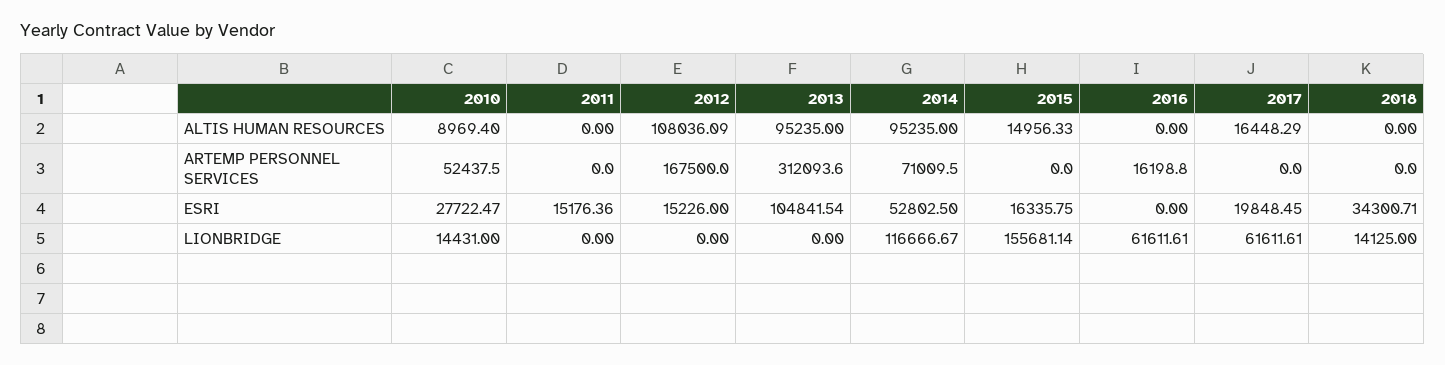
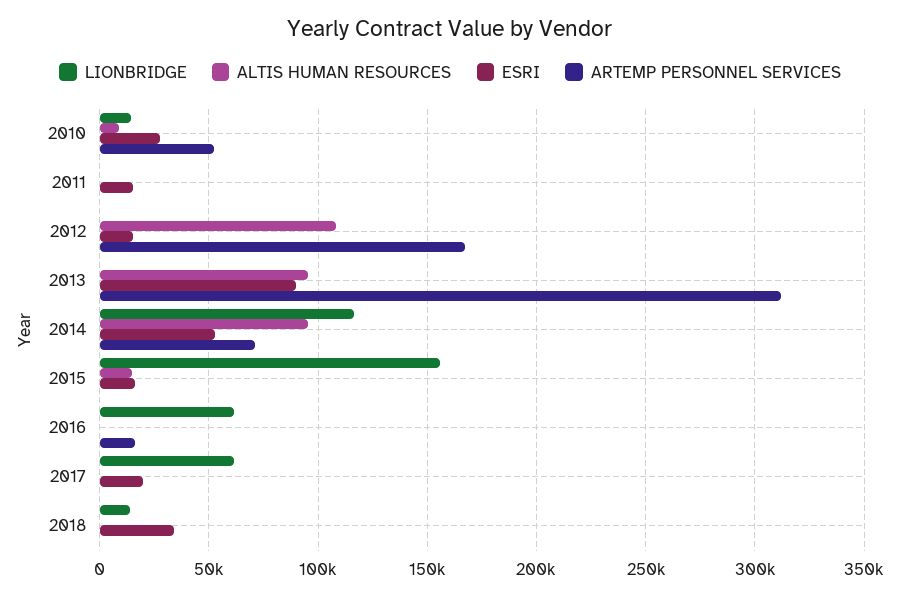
  {
    "ALTIS HUMAN RESOURCES": {
      "2010": 8969.4,
      "2011": 0,
      "2012": 108036.09,
      "2013": 95235,
      "2014": 95235,
      "2015": 14956.33,
      "2016": 0,
-     "2017": 16448.29,
+     "2017": 0,
      "2018": 0
    },
    "ARTEMP PERSONNEL SERVICES": {
      "2010": 52437.5,
      "2011": 0,
      "2012": 167500,
      "2013": 312093.6,
      "2014": 71009.5,
      "2015": 0,
      "2016": 16198.8,
      "2017": 0,
      "2018": 0
    },
    "ESRI": {
      "2010": 27722.47,
      "2011": 15176.36,
      "2012": 15226,
-     "2013": 104841.54,
+     "2013": 90000,
      "2014": 52802.5,
      "2015": 16335.75,
      "2016": 0,
      "2017": 19848.45,
      "2018": 34300.71
    },
    "LIONBRIDGE": {
      "2010": 14431,
      "2011": 0,
      "2012": 0,
      "2013": 0,
      "2014": 116666.67,
      "2015": 155681.14,
      "2016": 61611.61,
      "2017": 61611.61,
      "2018": 14125
    }
  }

